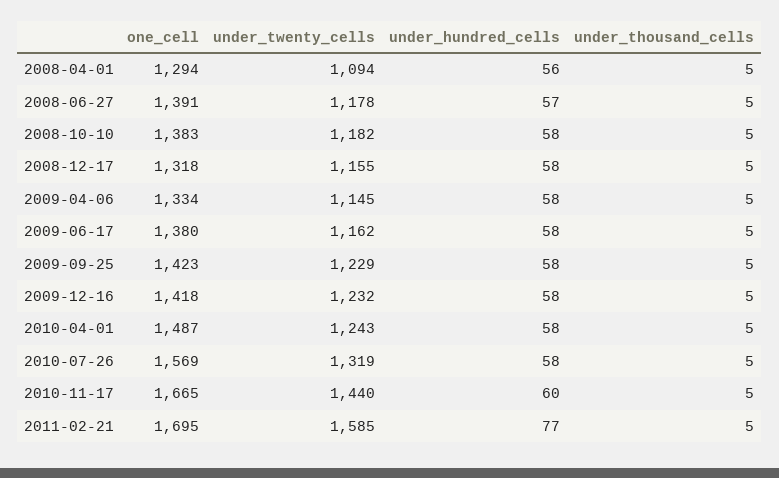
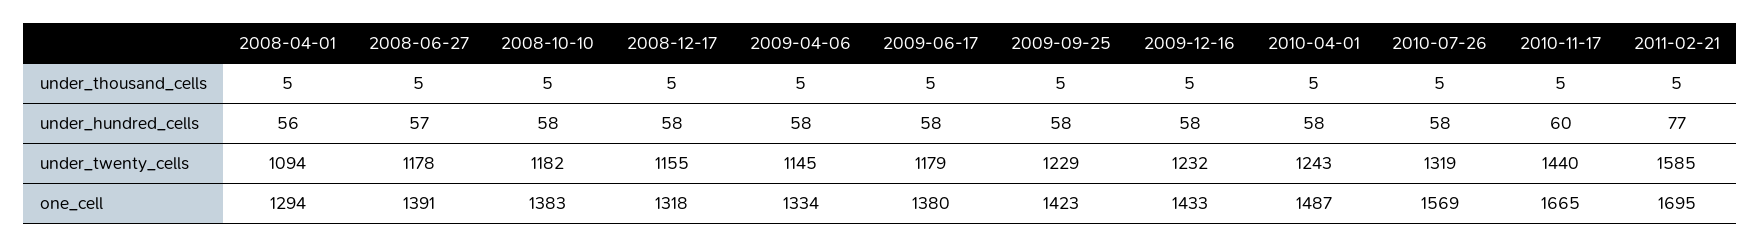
  {
    "one_cell": {
      "2008-04-01": 1294,
      "2008-06-27": 1391,
      "2008-10-10": 1383,
      "2008-12-17": 1318,
      "2009-04-06": 1334,
      "2009-06-17": 1380,
      "2009-09-25": 1423,
-     "2009-12-16": 1418,
+     "2009-12-16": 1433,
      "2010-04-01": 1487,
      "2010-07-26": 1569,
      "2010-11-17": 1665,
      "2011-02-21": 1695
    },
    "under_twenty_cells": {
      "2008-04-01": 1094,
      "2008-06-27": 1178,
      "2008-10-10": 1182,
      "2008-12-17": 1155,
      "2009-04-06": 1145,
-     "2009-06-17": 1162,
+     "2009-06-17": 1179,
      "2009-09-25": 1229,
      "2009-12-16": 1232,
      "2010-04-01": 1243,
      "2010-07-26": 1319,
      "2010-11-17": 1440,
      "2011-02-21": 1585
    },
    "under_hundred_cells": {
      "2008-04-01": 56,
      "2008-06-27": 57,
      "2008-10-10": 58,
      "2008-12-17": 58,
      "2009-04-06": 58,
      "2009-06-17": 58,
      "2009-09-25": 58,
      "2009-12-16": 58,
      "2010-04-01": 58,
      "2010-07-26": 58,
      "2010-11-17": 60,
      "2011-02-21": 77
    },
    "under_thousand_cells": {
      "2008-04-01": 5,
      "2008-06-27": 5,
      "2008-10-10": 5,
      "2008-12-17": 5,
      "2009-04-06": 5,
      "2009-06-17": 5,
      "2009-09-25": 5,
      "2009-12-16": 5,
      "2010-04-01": 5,
      "2010-07-26": 5,
      "2010-11-17": 5,
      "2011-02-21": 5
    }
  }

